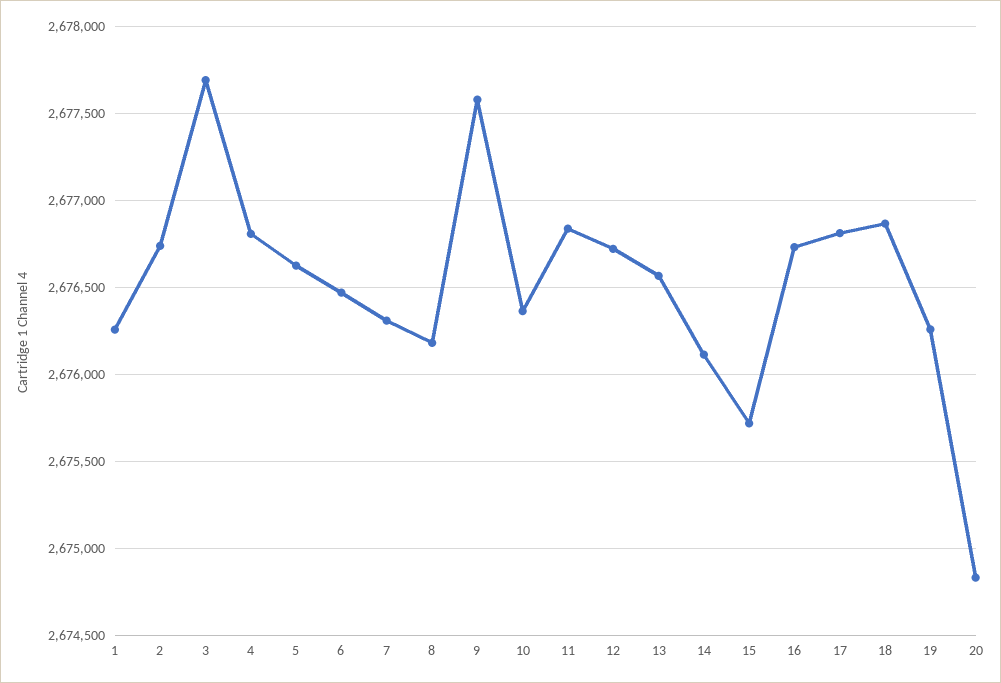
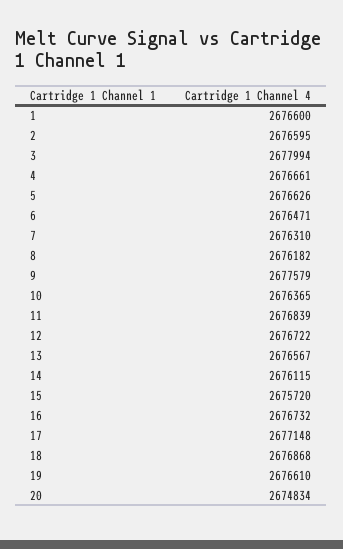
  {
-   "1": 2676250,
+   "1": 2676600,
-   "2": 2676750,
+   "2": 2676595,
-   "3": 2677700,
+   "3": 2677994,
-   "4": 2676800,
+   "4": 2676661,
    "5": 2676626,
    "6": 2676471,
    "7": 2676310,
    "8": 2676182,
    "9": 2677579,
    "10": 2676365,
    "11": 2676839,
    "12": 2676722,
    "13": 2676567,
    "14": 2676115,
    "15": 2675720,
    "16": 2676732,
-   "17": 2676800,
+   "17": 2677148,
    "18": 2676868,
-   "19": 2676250,
+   "19": 2676610,
    "20": 2674834
  }

